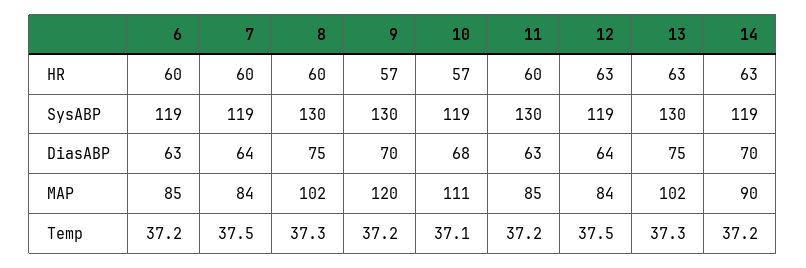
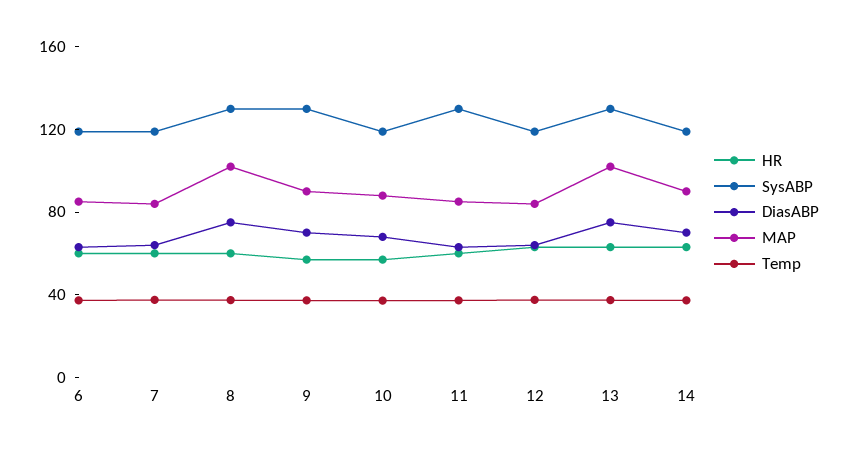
  {
    "HR": {
      "6": 60,
      "7": 60,
      "8": 60,
      "9": 57,
      "10": 57,
      "11": 60,
      "12": 63,
      "13": 63,
      "14": 63
    },
    "SysABP": {
      "6": 119,
      "7": 119,
      "8": 130,
      "9": 130,
      "10": 119,
      "11": 130,
      "12": 119,
      "13": 130,
      "14": 119
    },
    "DiasABP": {
      "6": 63,
      "7": 64,
      "8": 75,
      "9": 70,
      "10": 68,
      "11": 63,
      "12": 64,
      "13": 75,
      "14": 70
    },
    "MAP": {
      "6": 85,
      "7": 84,
      "8": 102,
-     "9": 120,
+     "9": 90,
-     "10": 111,
+     "10": 90,
      "11": 85,
      "12": 84,
      "13": 102,
      "14": 90
    },
    "Temp": {
      "6": 37.2,
      "7": 37.5,
      "8": 37.3,
      "9": 37.2,
      "10": 37.1,
      "11": 37.2,
      "12": 37.5,
      "13": 37.3,
      "14": 37.2
    }
  }

